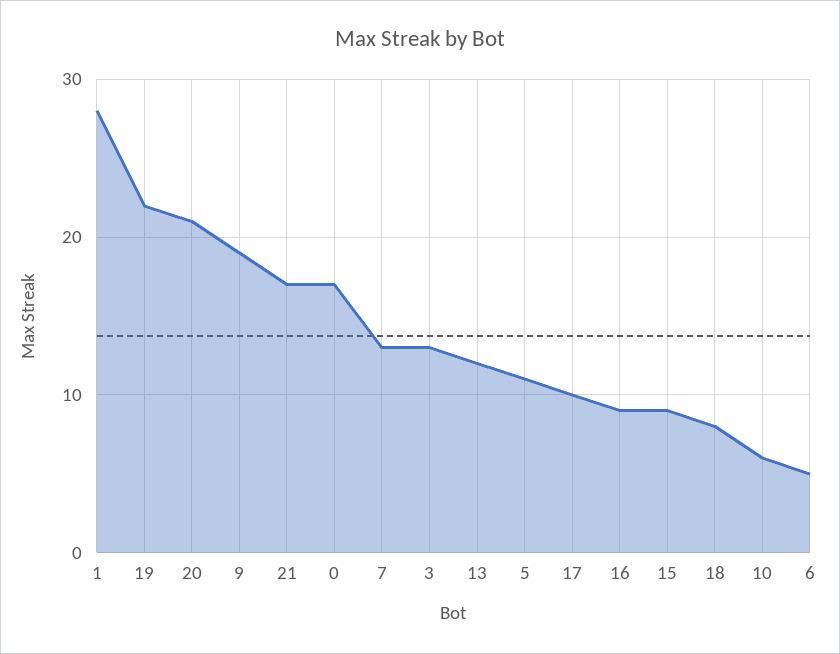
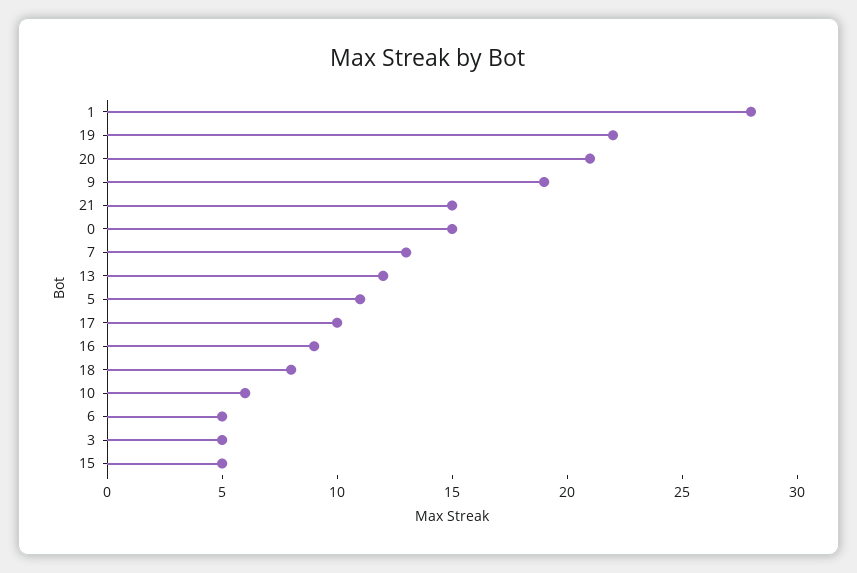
  {
    "1": 28,
    "19": 22,
    "20": 21,
    "9": 19,
-   "21": 17,
+   "21": 15,
-   "0": 17,
+   "0": 15,
    "7": 13,
-   "3": 13,
+   "3": 5,
    "13": 12,
    "5": 11,
    "17": 10,
    "16": 9,
-   "15": 9,
+   "15": 5,
    "18": 8,
    "10": 6,
    "6": 5
  }

